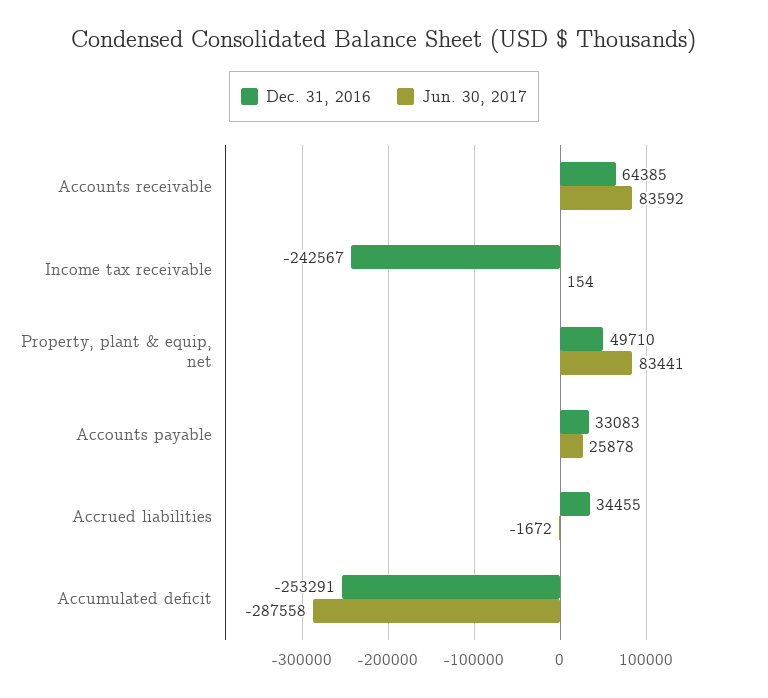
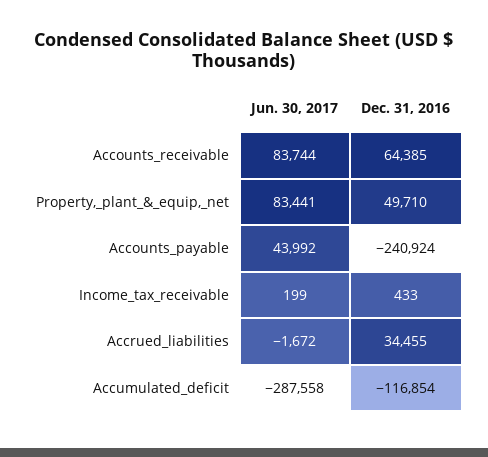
  {
    "Dec. 31, 2016": {
      "Accounts receivable": 64385,
-     "Income tax receivable": -242567,
+     "Income tax receivable": 433,
      "Property, plant & equip, net": 49710,
-     "Accounts payable": 33083,
+     "Accounts payable": -240924,
      "Accrued liabilities": 34455,
-     "Accumulated deficit": -253291
+     "Accumulated deficit": -116854
    },
    "Jun. 30, 2017": {
-     "Accounts receivable": 83592,
+     "Accounts receivable": 83744,
-     "Income tax receivable": 154,
+     "Income tax receivable": 199,
      "Property, plant & equip, net": 83441,
-     "Accounts payable": 25878,
+     "Accounts payable": 43992,
      "Accrued liabilities": -1672,
      "Accumulated deficit": -287558
    }
  }

